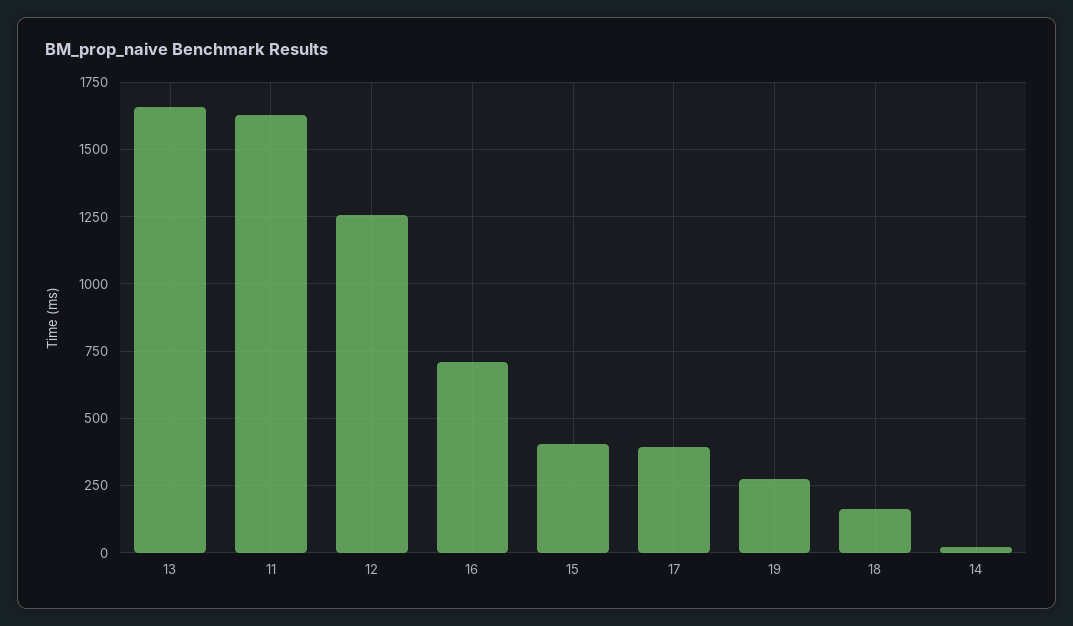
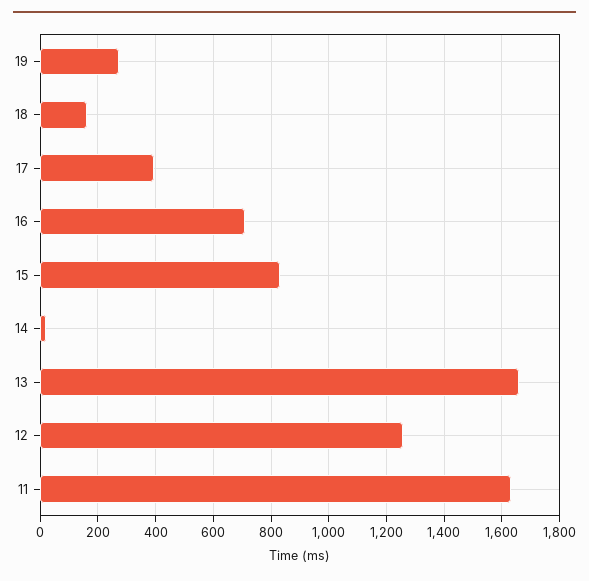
  {
    "13": 1650,
    "11": 1625,
    "12": 1250,
    "16": 700,
-   "15": 400,
+   "15": 825,
    "17": 400,
    "19": 275,
    "18": 150,
    "14": 25
  }

